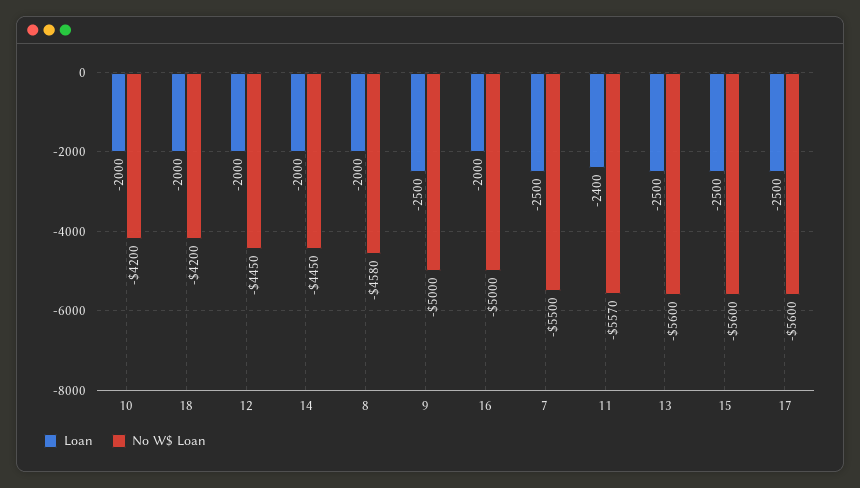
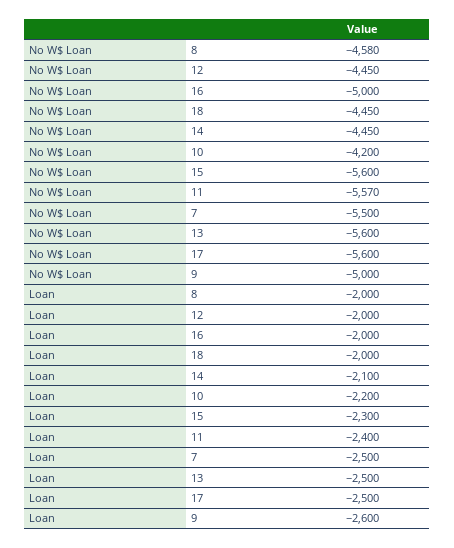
  {
    "Loan": {
-     "10": -2000,
+     "10": -2200,
      "18": -2000,
      "12": -2000,
-     "14": -2000,
+     "14": -2100,
      "8": -2000,
-     "9": -2500,
+     "9": -2600,
      "16": -2000,
      "7": -2500,
      "11": -2400,
      "13": -2500,
-     "15": -2500,
+     "15": -2300,
      "17": -2500
    },
    "No W$ Loan": {
      "10": -4200,
-     "18": -4200,
+     "18": -4450,
      "12": -4450,
      "14": -4450,
      "8": -4580,
      "9": -5000,
      "16": -5000,
      "7": -5500,
      "11": -5570,
      "13": -5600,
      "15": -5600,
      "17": -5600
    }
  }

